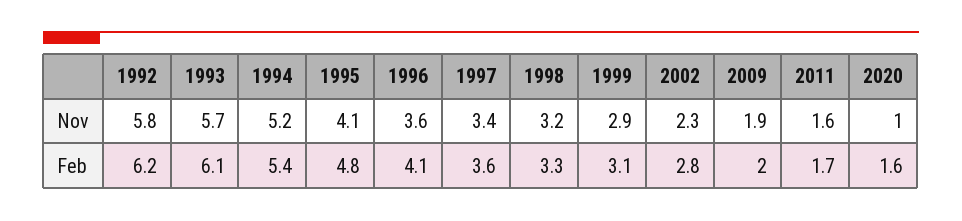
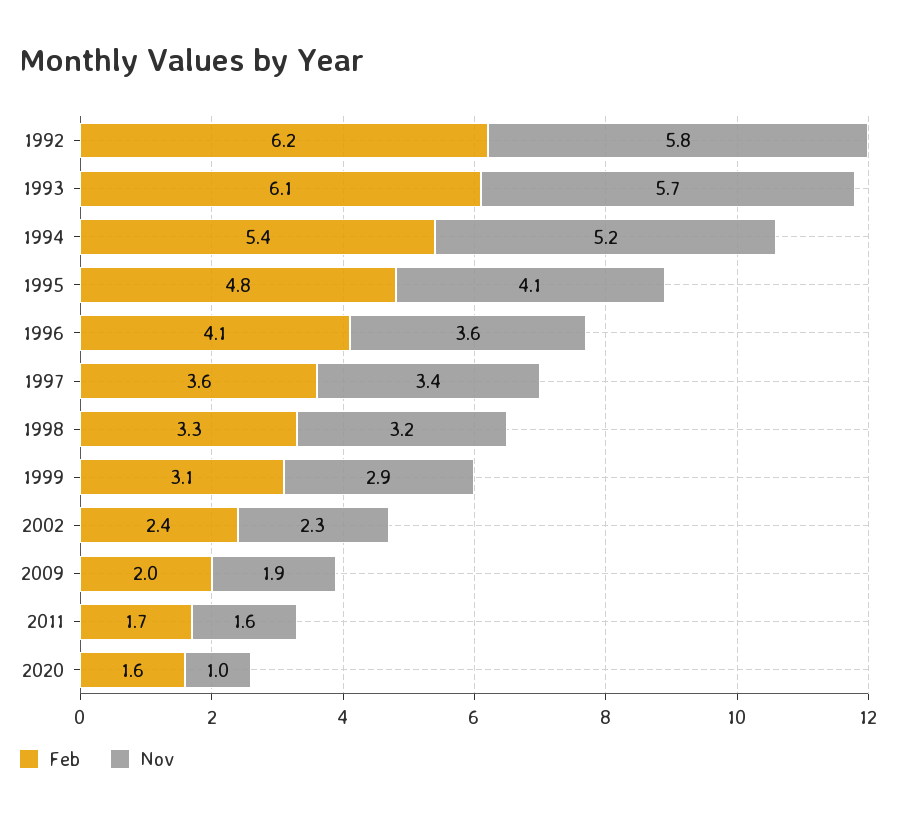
  {
    "Nov": {
      "1992": 5.8,
      "1993": 5.7,
      "1994": 5.2,
      "1995": 4.1,
      "1996": 3.6,
      "1997": 3.4,
      "1998": 3.2,
      "1999": 2.9,
      "2002": 2.3,
      "2009": 1.9,
      "2011": 1.6,
      "2020": 1
    },
    "Feb": {
      "1992": 6.2,
      "1993": 6.1,
      "1994": 5.4,
      "1995": 4.8,
      "1996": 4.1,
      "1997": 3.6,
      "1998": 3.3,
      "1999": 3.1,
-     "2002": 2.8,
+     "2002": 2.4,
      "2009": 2,
      "2011": 1.7,
      "2020": 1.6
    }
  }

